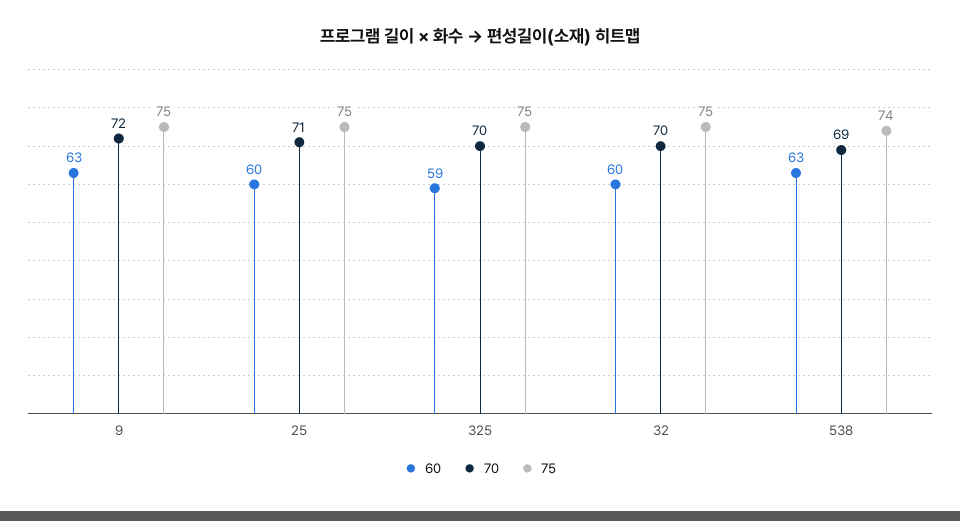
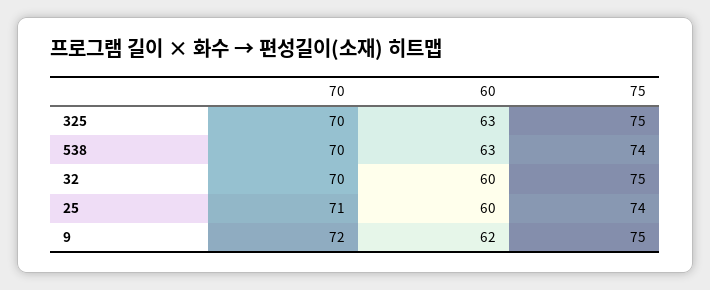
  {
    "60": {
-     "9": 63,
+     "9": 62,
      "25": 60,
-     "325": 59,
+     "325": 63,
      "32": 60,
      "538": 63
    },
    "70": {
      "9": 72,
      "25": 71,
      "325": 70,
      "32": 70,
-     "538": 69
+     "538": 70
    },
    "75": {
      "9": 75,
-     "25": 75,
+     "25": 74,
      "325": 75,
      "32": 75,
      "538": 74
    }
  }

